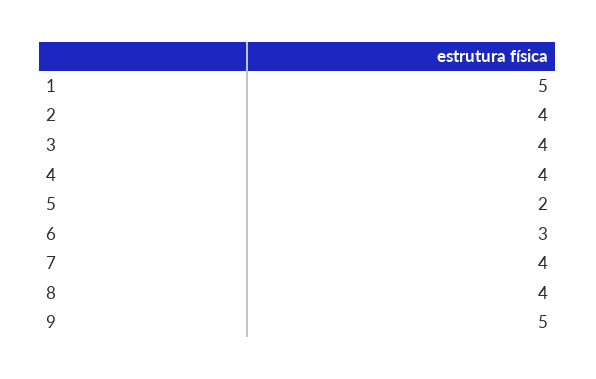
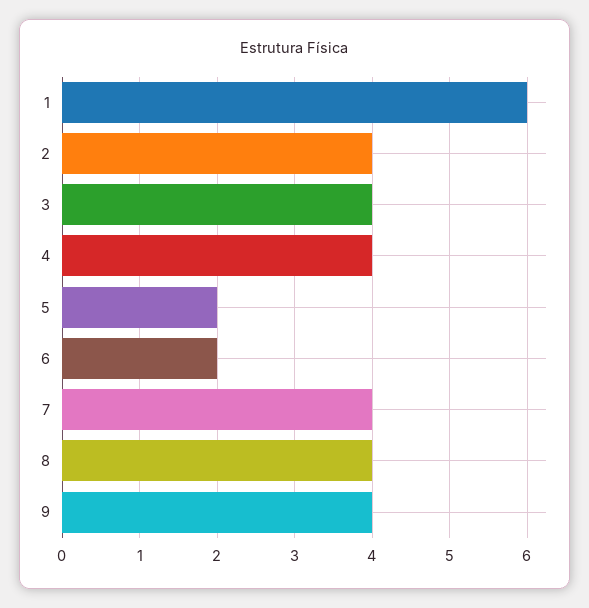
  {
-   "1": 5,
+   "1": 6,
    "2": 4,
    "3": 4,
    "4": 4,
    "5": 2,
-   "6": 3,
+   "6": 2,
    "7": 4,
    "8": 4,
-   "9": 5
+   "9": 4
  }

